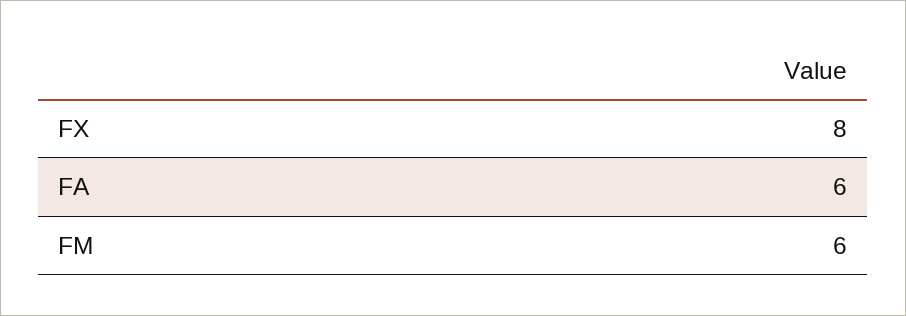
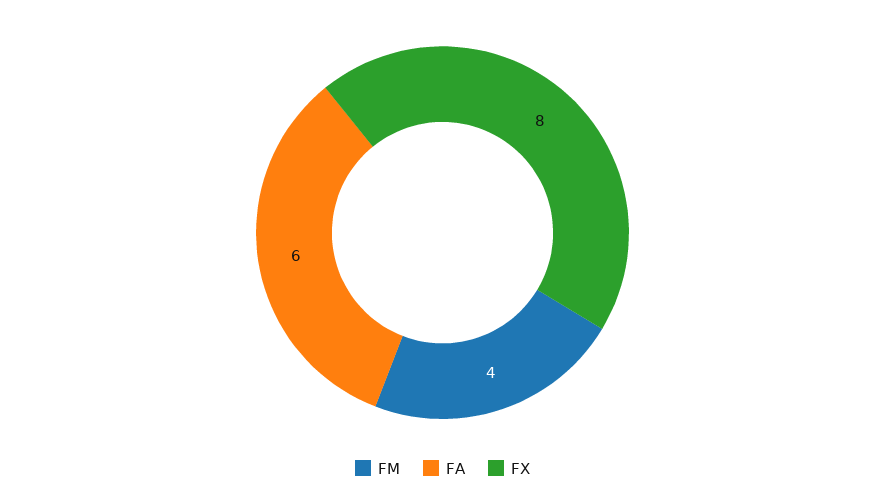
  {
    "FX": 8,
    "FA": 6,
-   "FM": 6
+   "FM": 4
  }

